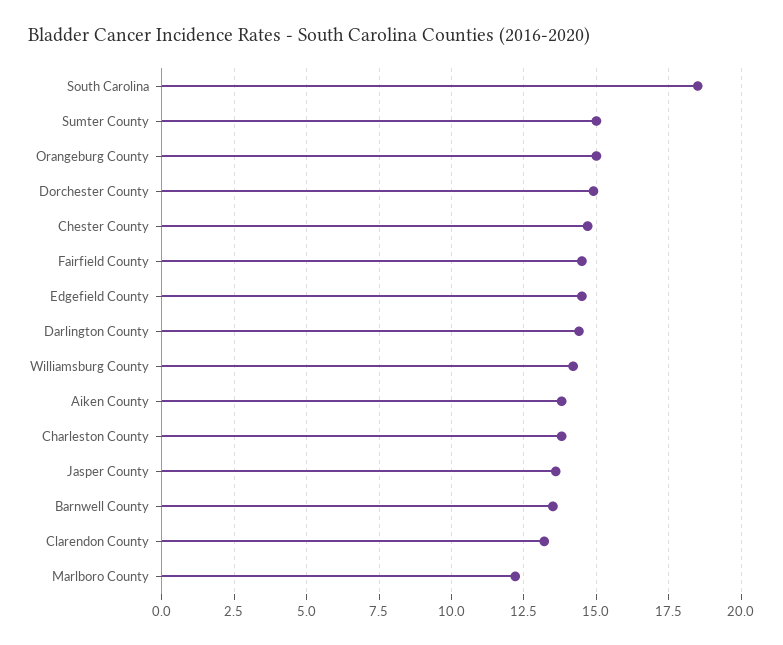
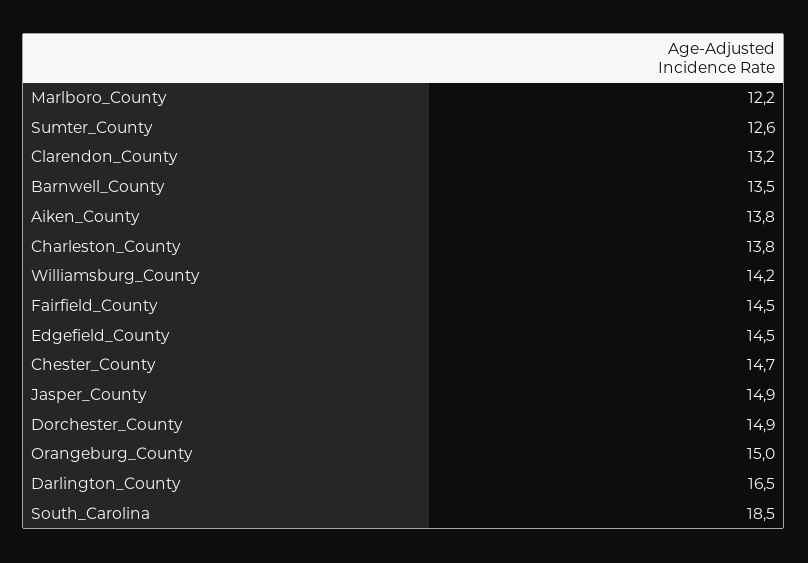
  {
    "South Carolina": 18.5,
-   "Sumter County": 15,
+   "Sumter County": 12.6,
    "Orangeburg County": 15,
    "Dorchester County": 14.9,
    "Chester County": 14.7,
    "Fairfield County": 14.5,
    "Edgefield County": 14.5,
-   "Darlington County": 14.5,
+   "Darlington County": 16.5,
    "Williamsburg County": 14.2,
    "Aiken County": 13.8,
    "Charleston County": 13.8,
-   "Jasper County": 13.5,
+   "Jasper County": 14.9,
    "Barnwell County": 13.5,
    "Clarendon County": 13.2,
    "Marlboro County": 12.2
  }

